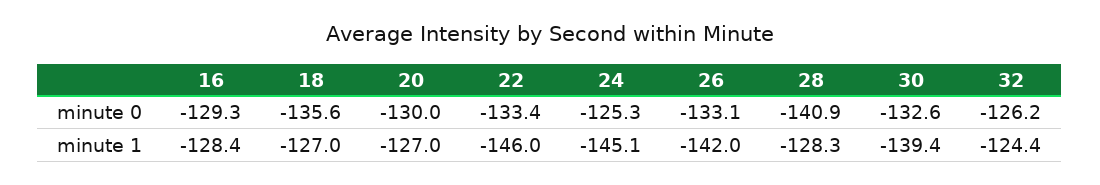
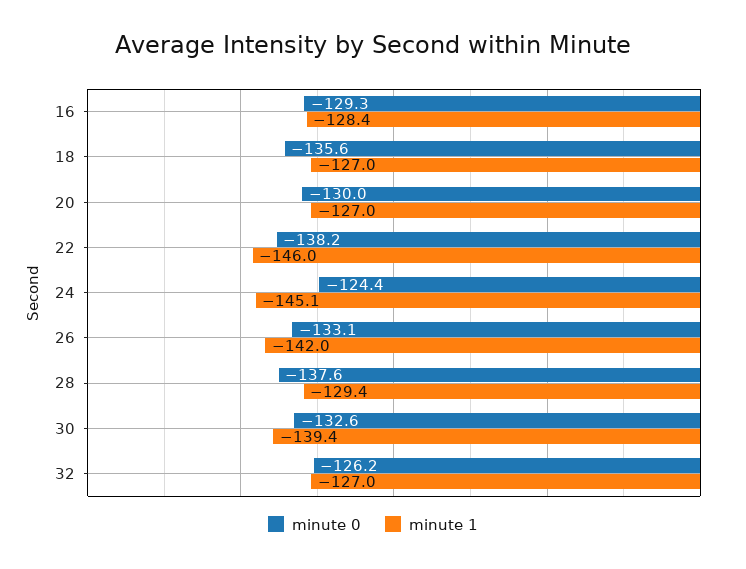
  {
    "minute 0": {
      "16": -129.3,
      "18": -135.6,
      "20": -130,
-     "22": -133.4,
+     "22": -138.2,
-     "24": -125.3,
+     "24": -124.4,
      "26": -133.1,
-     "28": -140.9,
+     "28": -137.6,
      "30": -132.6,
      "32": -126.2
    },
    "minute 1": {
      "16": -128.4,
      "18": -127,
      "20": -127,
      "22": -146,
      "24": -145.1,
      "26": -142,
-     "28": -128.3,
+     "28": -129.4,
      "30": -139.4,
-     "32": -124.4
+     "32": -127
    }
  }

